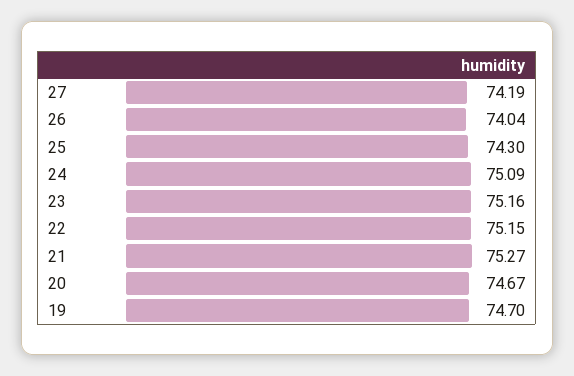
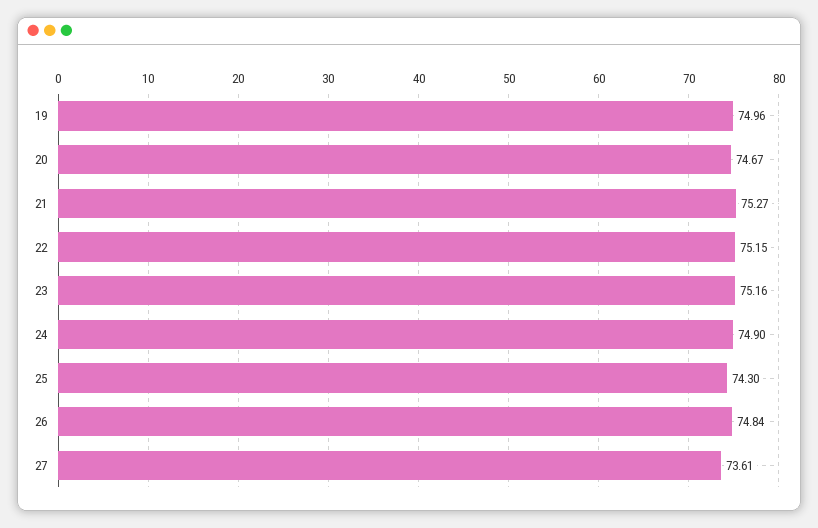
  {
-   "27": 74.19,
+   "27": 73.61,
-   "26": 74.04,
+   "26": 74.84,
    "25": 74.3,
-   "24": 75.09,
+   "24": 74.9,
    "23": 75.16,
    "22": 75.15,
    "21": 75.27,
    "20": 74.67,
-   "19": 74.7
+   "19": 74.96
  }

